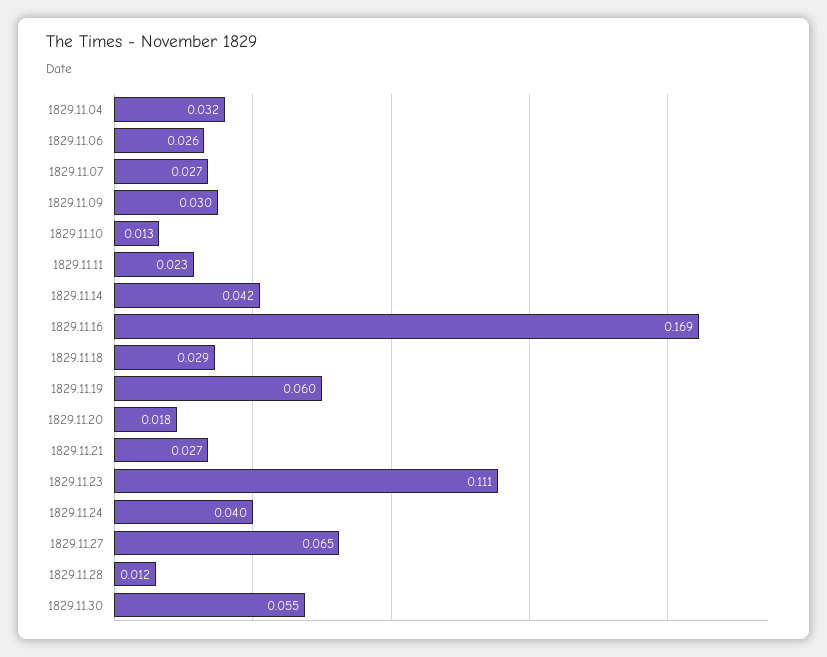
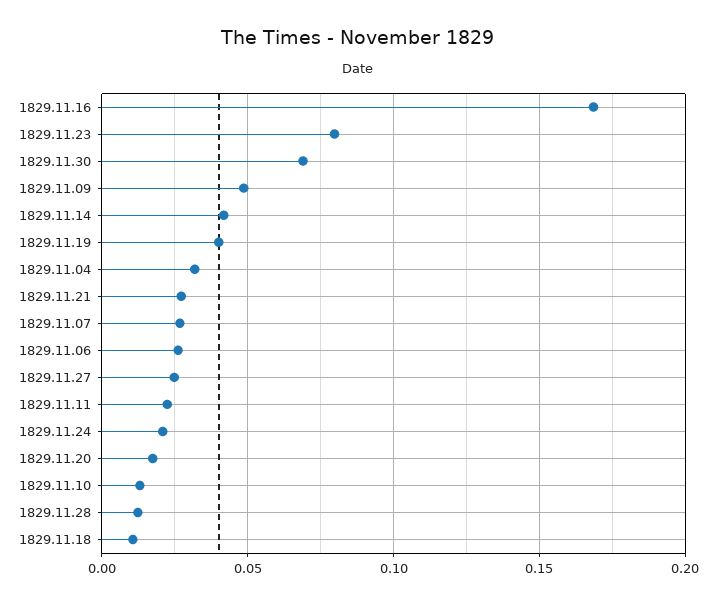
  {
    "1829.11.04": 0.032,
    "1829.11.06": 0.026,
    "1829.11.07": 0.027,
-   "1829.11.09": 0.03,
+   "1829.11.09": 0.05,
    "1829.11.10": 0.013,
    "1829.11.11": 0.023,
    "1829.11.14": 0.042,
    "1829.11.16": 0.169,
-   "1829.11.18": 0.029,
+   "1829.11.18": 0.01,
-   "1829.11.19": 0.06,
+   "1829.11.19": 0.04,
    "1829.11.20": 0.018,
    "1829.11.21": 0.027,
-   "1829.11.23": 0.111,
+   "1829.11.23": 0.08,
-   "1829.11.24": 0.04,
+   "1829.11.24": 0.02,
-   "1829.11.27": 0.065,
+   "1829.11.27": 0.025,
    "1829.11.28": 0.012,
-   "1829.11.30": 0.055
+   "1829.11.30": 0.07
  }

